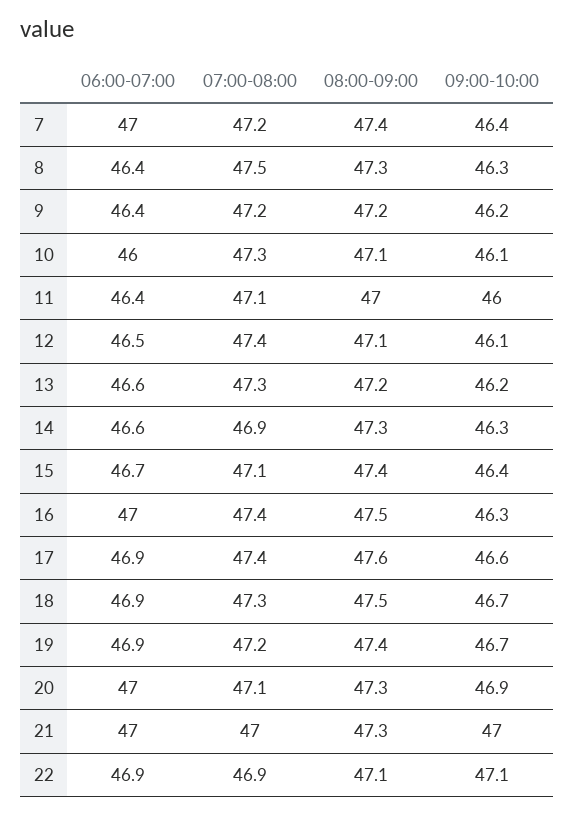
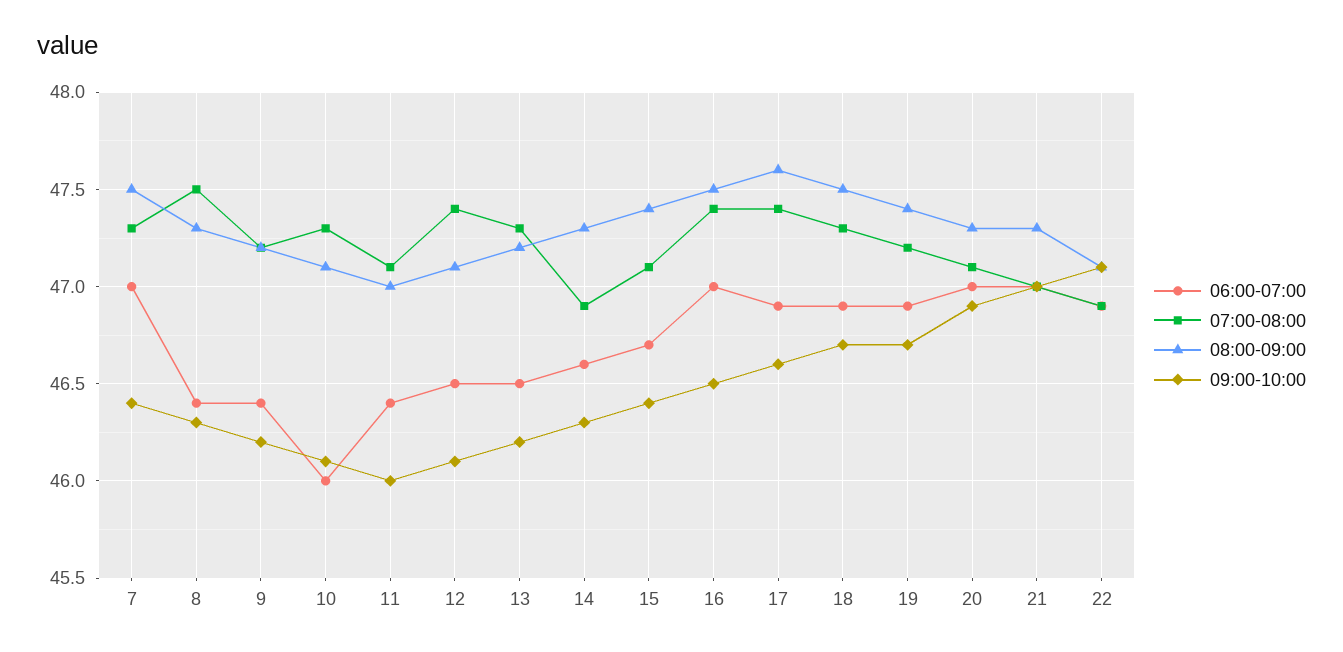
  {
    "06:00-07:00": {
      "7": 47,
      "8": 46.4,
      "9": 46.4,
      "10": 46,
      "11": 46.4,
      "12": 46.5,
-     "13": 46.6,
+     "13": 46.5,
      "14": 46.6,
      "15": 46.7,
      "16": 47,
      "17": 46.9,
      "18": 46.9,
      "19": 46.9,
      "20": 47,
      "21": 47,
      "22": 46.9
    },
    "07:00-08:00": {
-     "7": 47.2,
+     "7": 47.3,
      "8": 47.5,
      "9": 47.2,
      "10": 47.3,
      "11": 47.1,
      "12": 47.4,
      "13": 47.3,
      "14": 46.9,
      "15": 47.1,
      "16": 47.4,
      "17": 47.4,
      "18": 47.3,
      "19": 47.2,
      "20": 47.1,
      "21": 47,
      "22": 46.9
    },
    "08:00-09:00": {
-     "7": 47.4,
+     "7": 47.5,
      "8": 47.3,
      "9": 47.2,
      "10": 47.1,
      "11": 47,
      "12": 47.1,
      "13": 47.2,
      "14": 47.3,
      "15": 47.4,
      "16": 47.5,
      "17": 47.6,
      "18": 47.5,
      "19": 47.4,
      "20": 47.3,
      "21": 47.3,
      "22": 47.1
    },
    "09:00-10:00": {
      "7": 46.4,
      "8": 46.3,
      "9": 46.2,
      "10": 46.1,
      "11": 46,
      "12": 46.1,
      "13": 46.2,
      "14": 46.3,
      "15": 46.4,
-     "16": 46.3,
+     "16": 46.5,
      "17": 46.6,
      "18": 46.7,
      "19": 46.7,
      "20": 46.9,
      "21": 47,
      "22": 47.1
    }
  }

